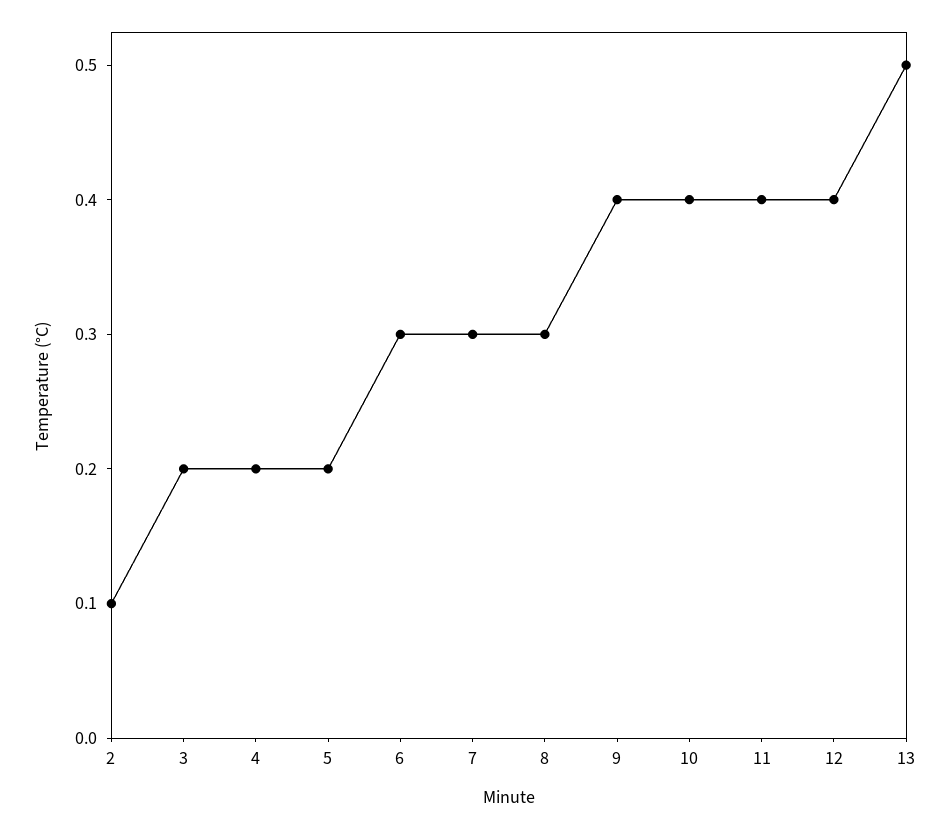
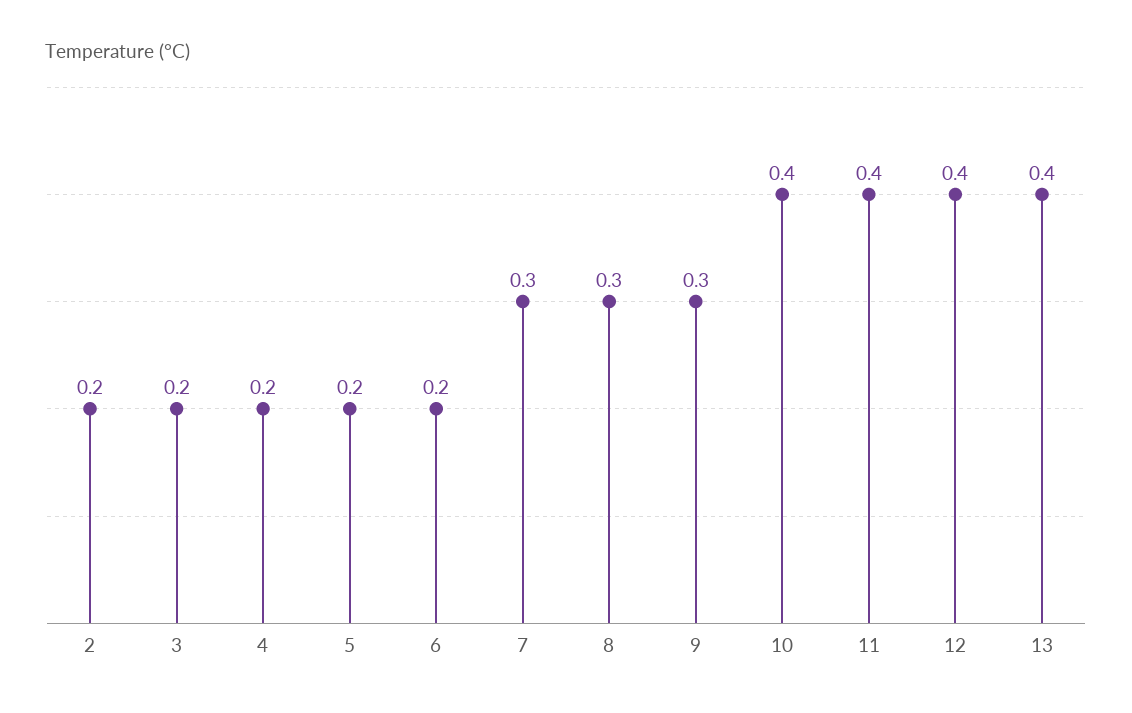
  {
-   "2": 0.1,
+   "2": 0.2,
    "3": 0.2,
    "4": 0.2,
    "5": 0.2,
-   "6": 0.3,
+   "6": 0.2,
    "7": 0.3,
    "8": 0.3,
-   "9": 0.4,
+   "9": 0.3,
    "10": 0.4,
    "11": 0.4,
    "12": 0.4,
-   "13": 0.5
+   "13": 0.4
  }

